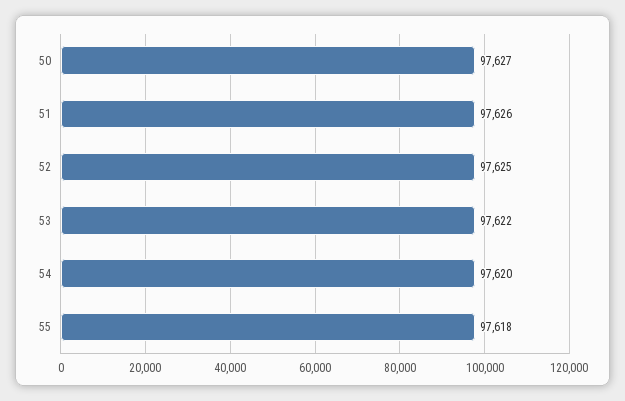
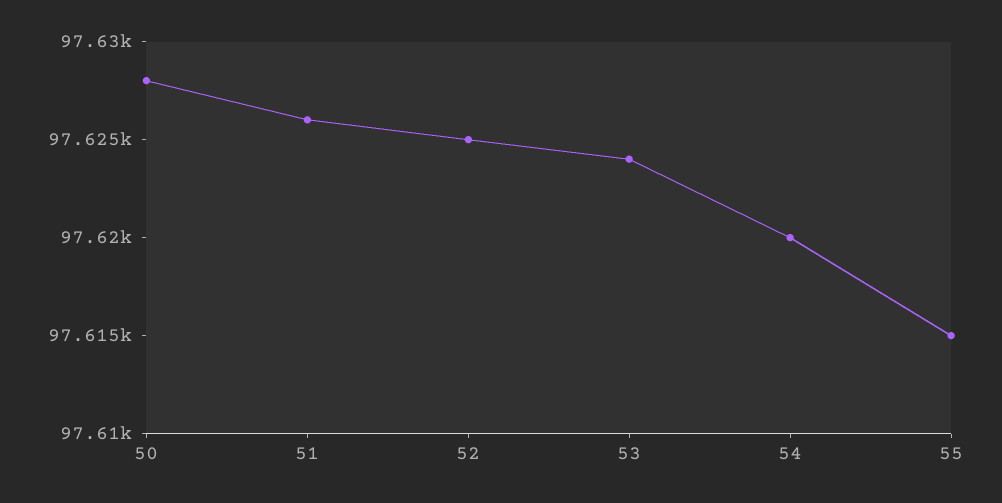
  {
-   "50": 97627,
+   "50": 97628,
    "51": 97626,
    "52": 97625,
-   "53": 97622,
+   "53": 97624,
    "54": 97620,
-   "55": 97618
+   "55": 97615
  }

